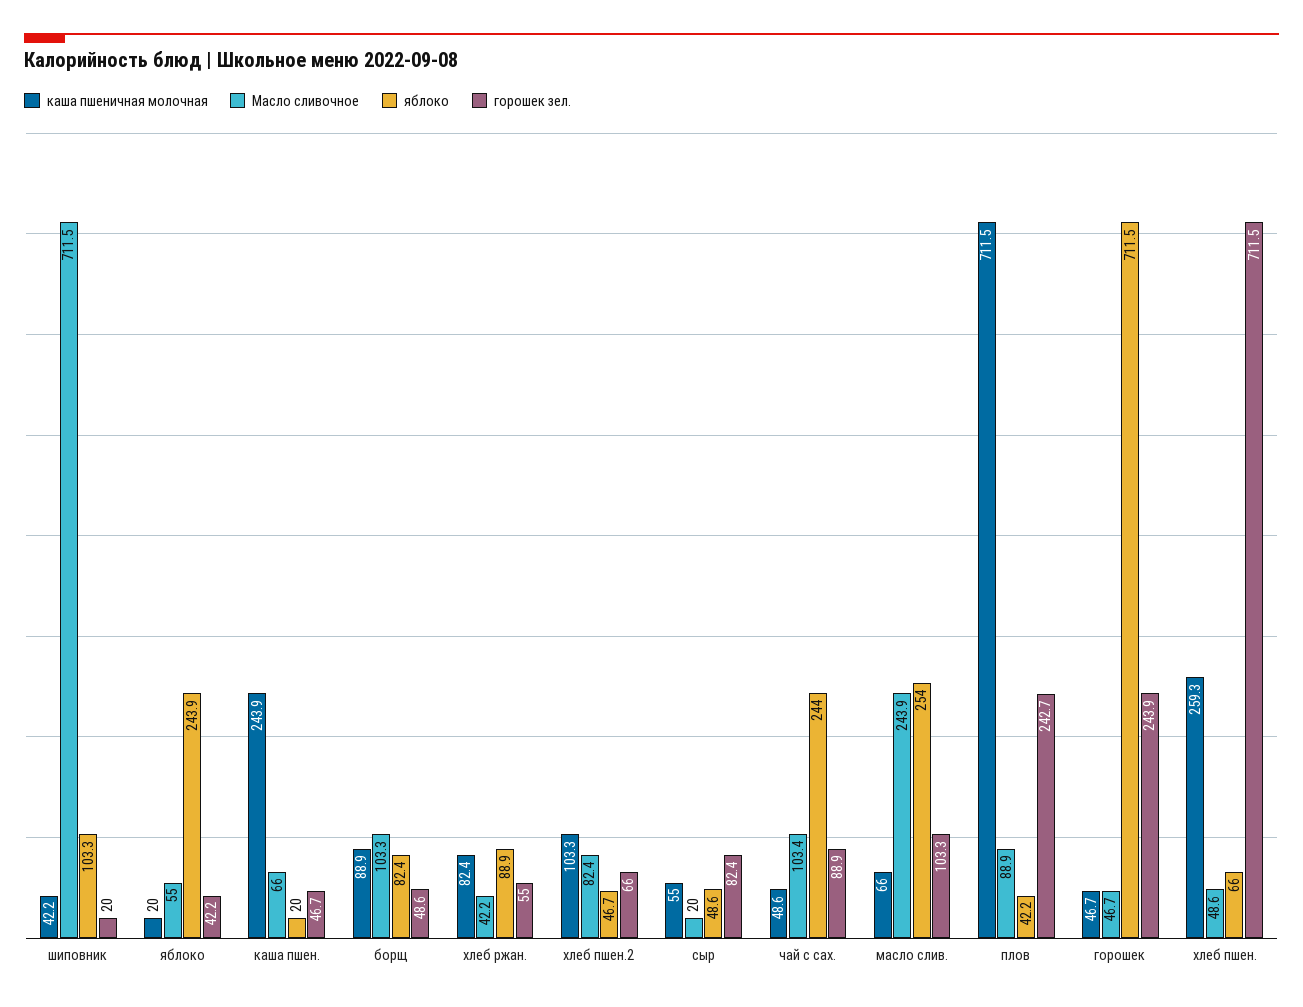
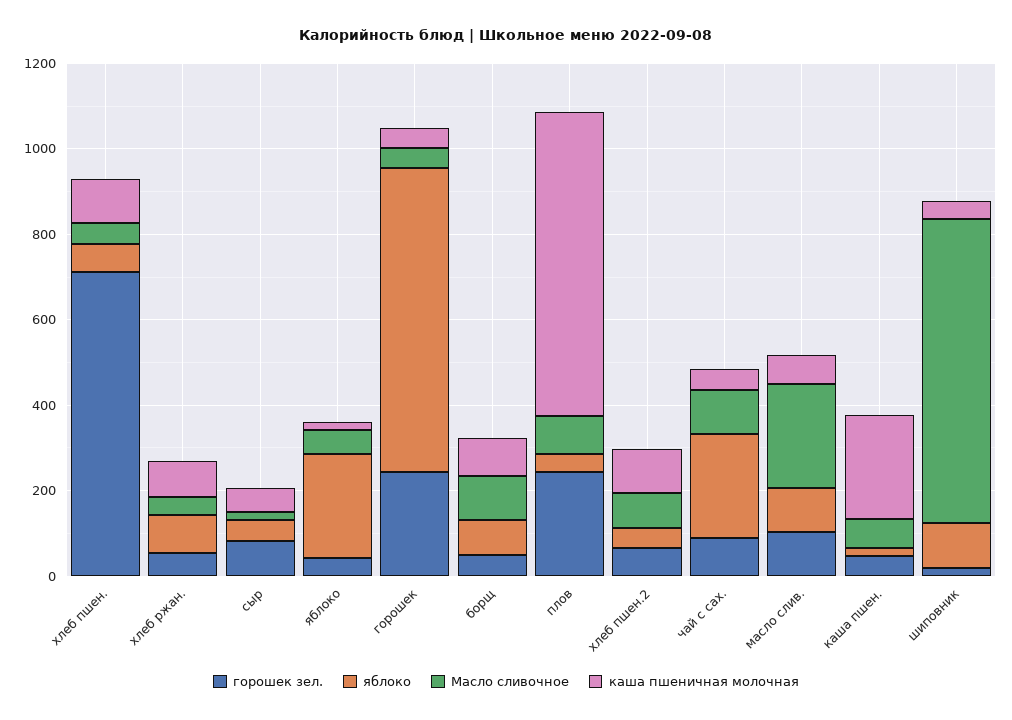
  {
    "каша пшеничная молочная": {
      "шиповник": 42.2,
      "яблоко": 20,
      "каша пшен.": 243.9,
      "борщ": 88.9,
      "хлеб ржан.": 82.4,
      "хлеб пшен.2": 103.3,
      "сыр": 55,
      "чай с сах.": 48.6,
      "масло слив.": 66,
      "плов": 711.5,
      "горошек": 46.7,
-     "хлеб пшен.": 259.3
+     "хлеб пшен.": 100
    },
    "Масло сливочное": {
      "шиповник": 711.5,
      "яблоко": 55,
      "каша пшен.": 66,
      "борщ": 103.3,
      "хлеб ржан.": 42.2,
      "хлеб пшен.2": 82.4,
      "сыр": 20,
      "чай с сах.": 103.4,
      "масло слив.": 243.9,
      "плов": 88.9,
      "горошек": 46.7,
      "хлеб пшен.": 48.6
    },
    "яблоко": {
      "шиповник": 103.3,
      "яблоко": 243.9,
      "каша пшен.": 20,
      "борщ": 82.4,
      "хлеб ржан.": 88.9,
      "хлеб пшен.2": 46.7,
      "сыр": 48.6,
      "чай с сах.": 244,
-     "масло слив.": 254,
+     "масло слив.": 100,
      "плов": 42.2,
      "горошек": 711.5,
      "хлеб пшен.": 66
    },
    "горошек зел.": {
      "шиповник": 20,
      "яблоко": 42.2,
      "каша пшен.": 46.7,
      "борщ": 48.6,
      "хлеб ржан.": 55,
      "хлеб пшен.2": 66,
      "сыр": 82.4,
      "чай с сах.": 88.9,
      "масло слив.": 103.3,
      "плов": 242.7,
      "горошек": 243.9,
      "хлеб пшен.": 711.5
    }
  }

